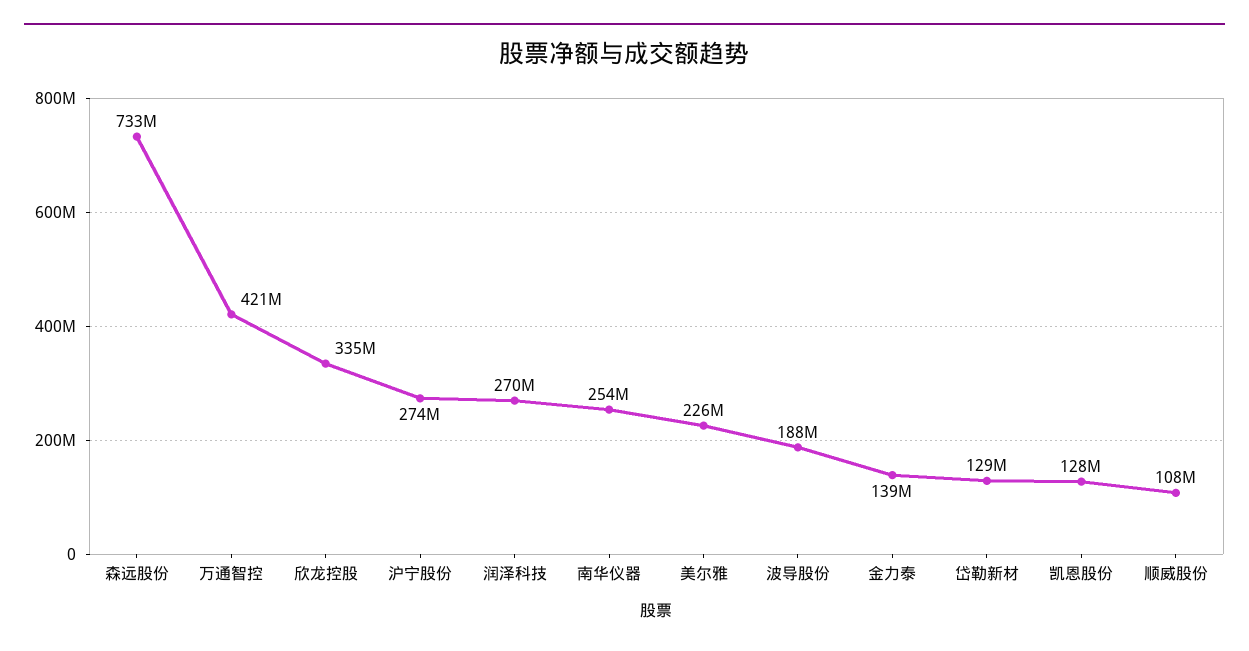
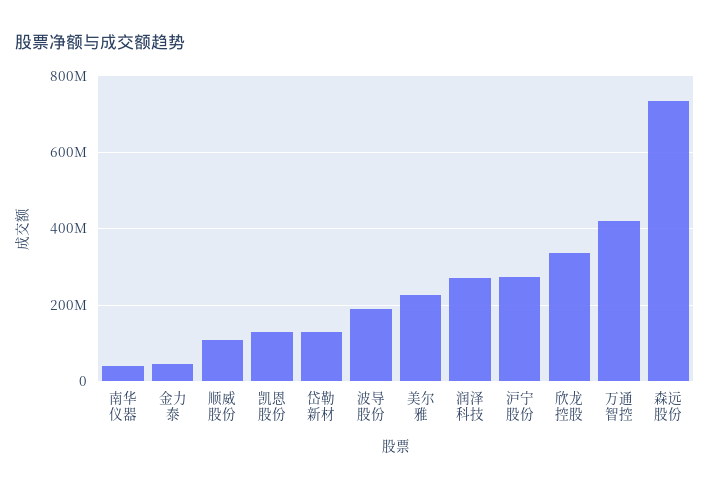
  {
    "森远股份": 733000000,
    "万通智控": 421000000,
    "欣龙控股": 335000000,
    "沪宁股份": 274000000,
    "润泽科技": 270000000,
-   "南华仪器": 254000000,
+   "南华仪器": 40000000,
    "美尔雅": 226000000,
    "波导股份": 188000000,
-   "金力泰": 139000000,
+   "金力泰": 40000000,
    "岱勒新材": 129000000,
    "凯恩股份": 128000000,
    "顺威股份": 108000000
  }

